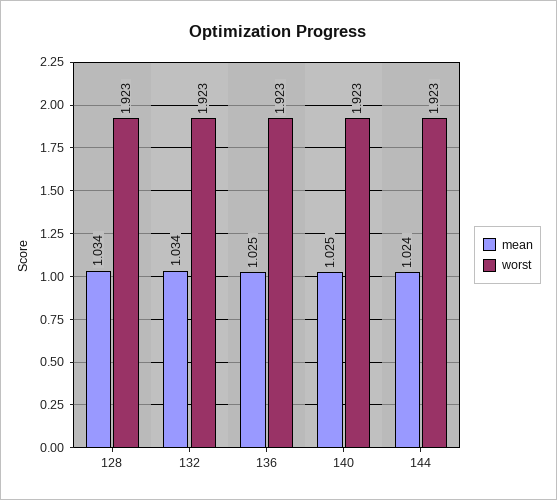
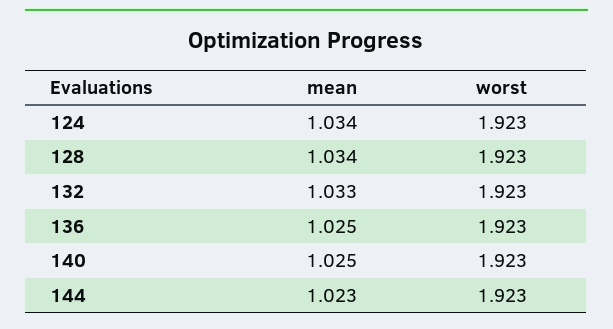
  {
    "mean": {
      "128": 1.034,
-     "132": 1.034,
+     "132": 1.033,
      "136": 1.025,
      "140": 1.025,
-     "144": 1.024
+     "144": 1.023,
+     "124": 1.034
    },
    "worst": {
      "128": 1.923,
      "132": 1.923,
      "136": 1.923,
      "140": 1.923,
-     "144": 1.923
+     "144": 1.923,
+     "124": 1.923
    }
  }

